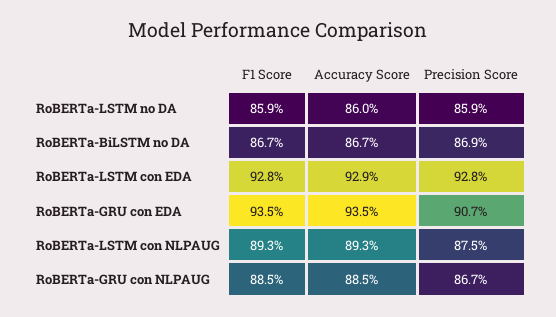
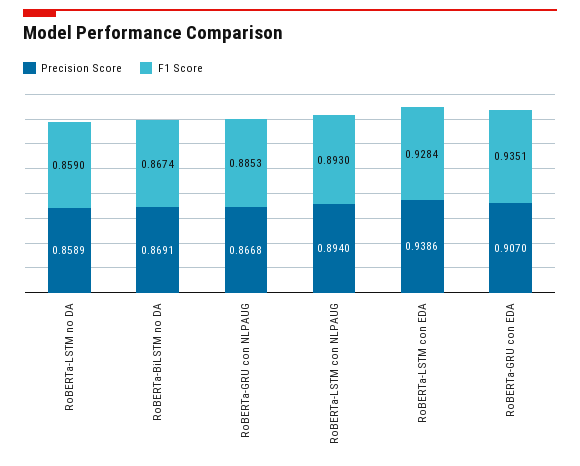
  {
    "F1 Score": {
      "RoBERTa-LSTM no DA": 0.859,
      "RoBERTa-BiLSTM no DA": 0.8674,
      "RoBERTa-LSTM con EDA": 0.9284,
      "RoBERTa-GRU con EDA": 0.9351,
      "RoBERTa-LSTM con NLPAUG": 0.893,
      "RoBERTa-GRU con NLPAUG": 0.8853
    },
-   "Accuracy Score": {
-     "RoBERTa-LSTM no DA": 0.86,
-     "RoBERTa-BiLSTM no DA": 0.867,
-     "RoBERTa-LSTM con EDA": 0.929,
-     "RoBERTa-GRU con EDA": 0.935,
-     "RoBERTa-LSTM con NLPAUG": 0.893,
-     "RoBERTa-GRU con NLPAUG": 0.885
-   },
    "Precision Score": {
      "RoBERTa-LSTM no DA": 0.8589,
      "RoBERTa-BiLSTM no DA": 0.8691,
-     "RoBERTa-LSTM con EDA": 0.928,
+     "RoBERTa-LSTM con EDA": 0.9386,
      "RoBERTa-GRU con EDA": 0.907,
-     "RoBERTa-LSTM con NLPAUG": 0.875,
+     "RoBERTa-LSTM con NLPAUG": 0.894,
      "RoBERTa-GRU con NLPAUG": 0.8668
    }
  }

